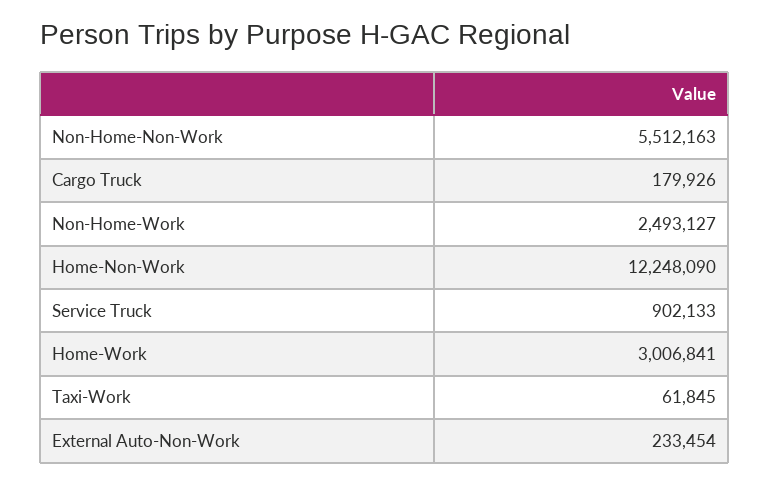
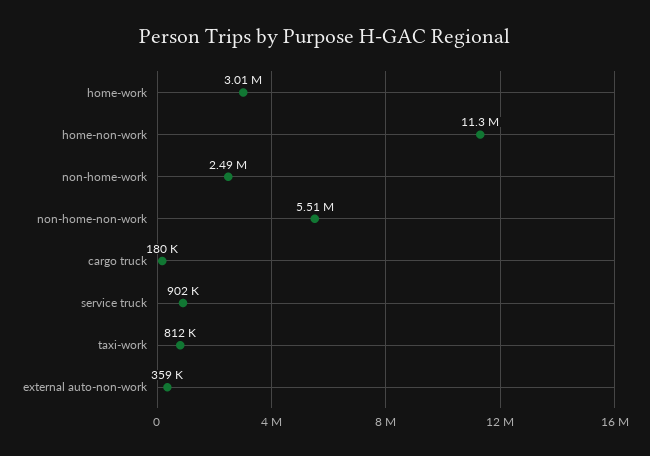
  {
    "Non-Home-Non-Work": 5512163,
    "Cargo Truck": 179926,
    "Non-Home-Work": 2493127,
-   "Home-Non-Work": 12248090,
+   "Home-Non-Work": 11300000,
    "Service Truck": 902133,
    "Home-Work": 3006841,
-   "Taxi-Work": 61845,
+   "Taxi-Work": 812000,
-   "External Auto-Non-Work": 233454
+   "External Auto-Non-Work": 359000
  }

